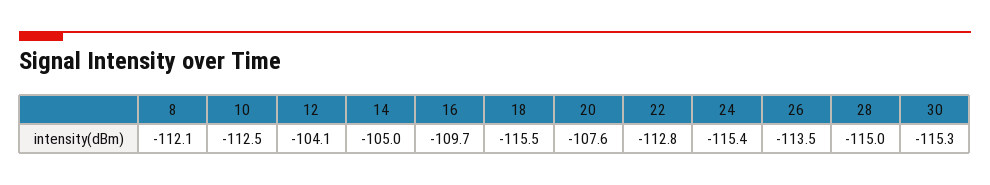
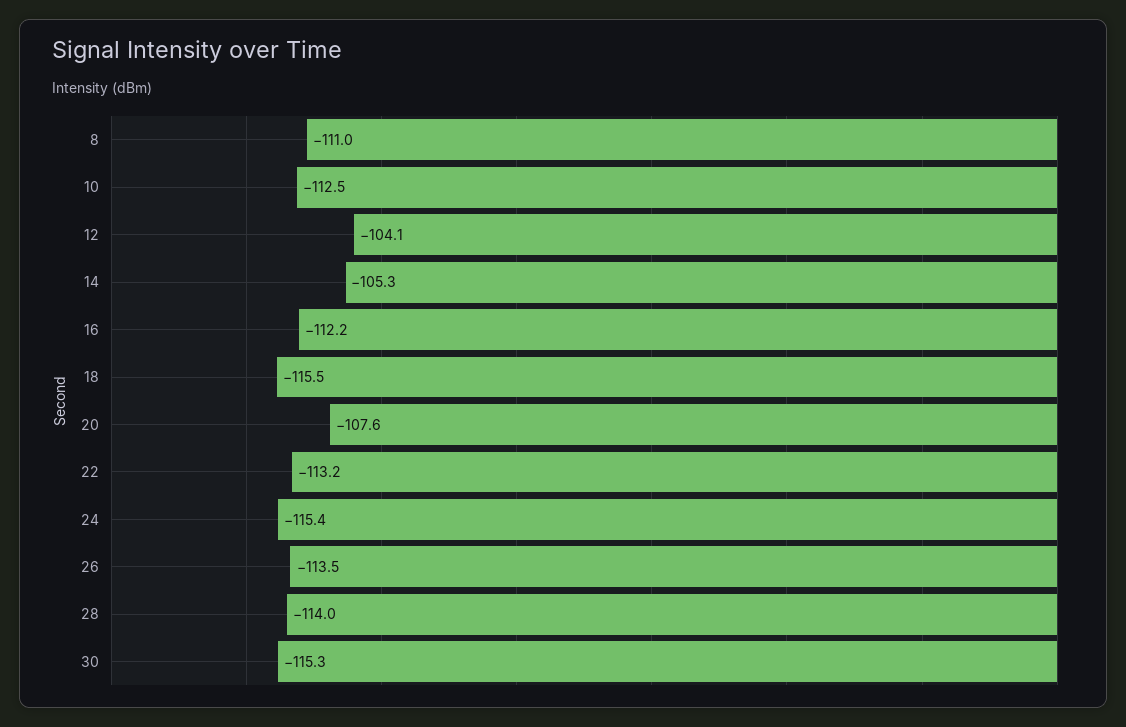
  {
-   "8": -112.1,
+   "8": -111,
    "10": -112.5,
    "12": -104.1,
-   "14": -105,
+   "14": -105.3,
-   "16": -109.7,
+   "16": -112.2,
    "18": -115.5,
    "20": -107.6,
-   "22": -112.8,
+   "22": -113.2,
    "24": -115.4,
    "26": -113.5,
-   "28": -115,
+   "28": -114,
    "30": -115.3
  }

